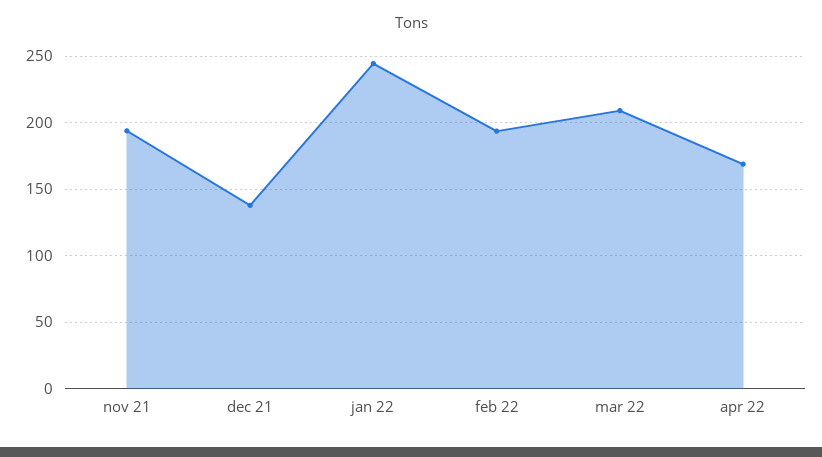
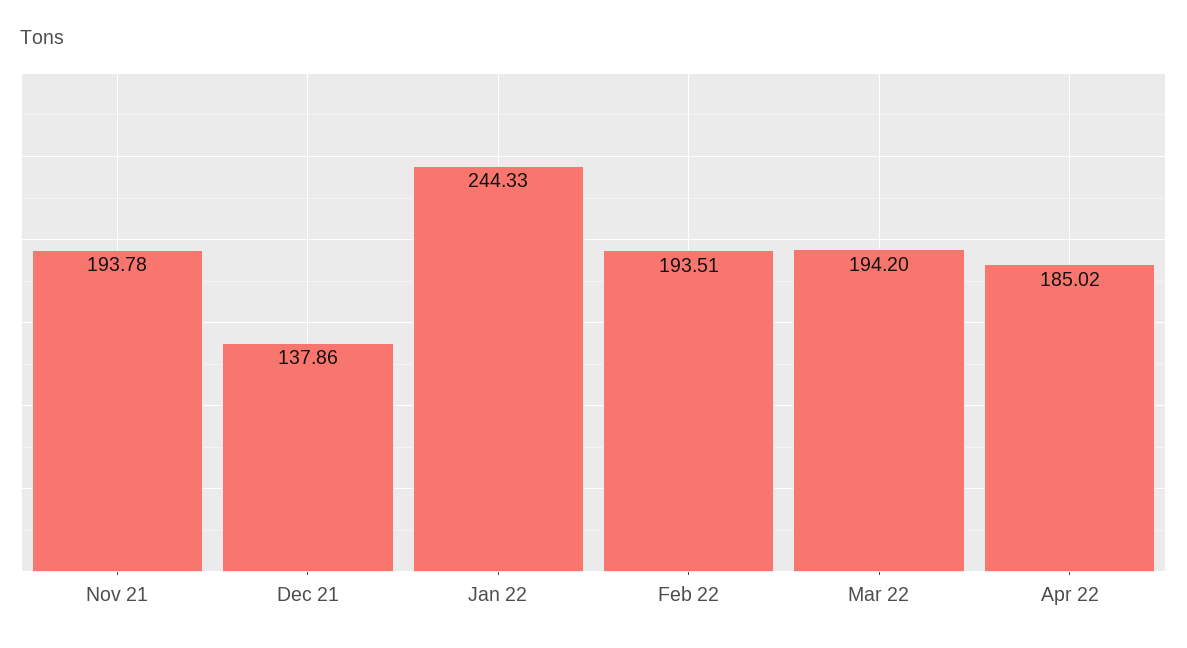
  {
    "nov 21": 193.78,
    "dec 21": 137.86,
    "jan 22": 244.33,
    "feb 22": 193.51,
-   "mar 22": 210,
+   "mar 22": 194.2,
-   "apr 22": 170
+   "apr 22": 185.02
  }

